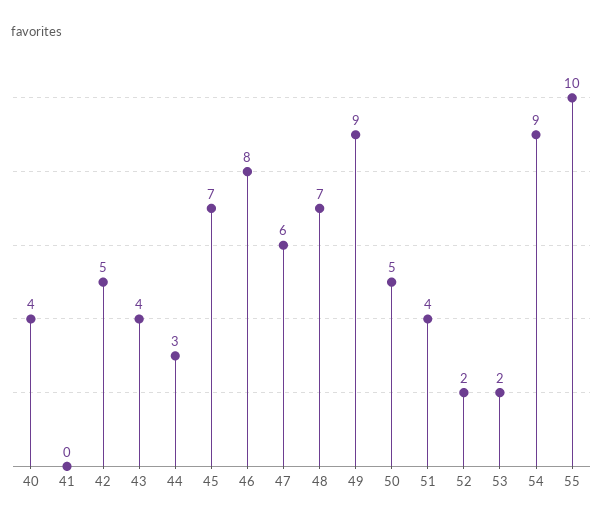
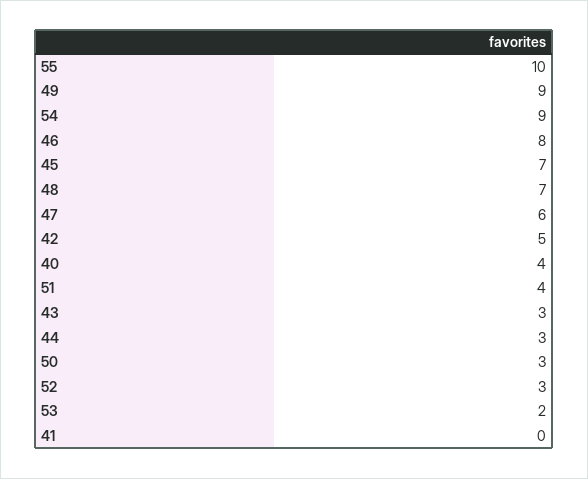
  {
    "40": 4,
    "41": 0,
    "42": 5,
-   "43": 4,
+   "43": 3,
    "44": 3,
    "45": 7,
    "46": 8,
    "47": 6,
    "48": 7,
    "49": 9,
-   "50": 5,
+   "50": 3,
    "51": 4,
-   "52": 2,
+   "52": 3,
    "53": 2,
    "54": 9,
    "55": 10
  }

